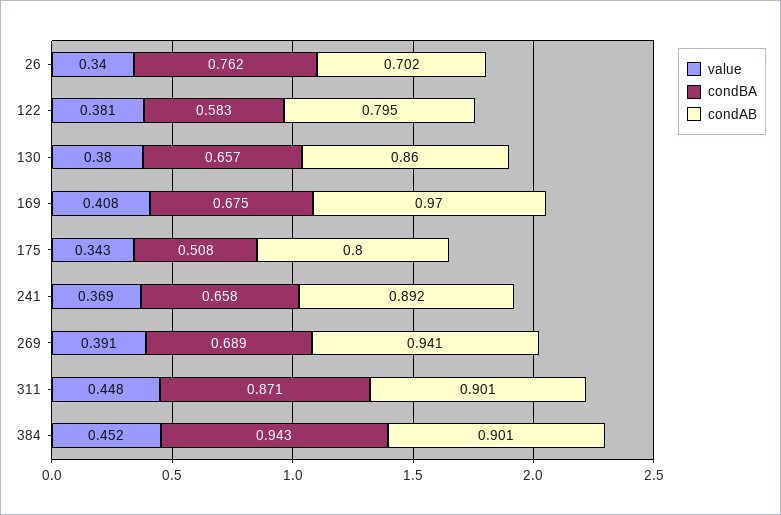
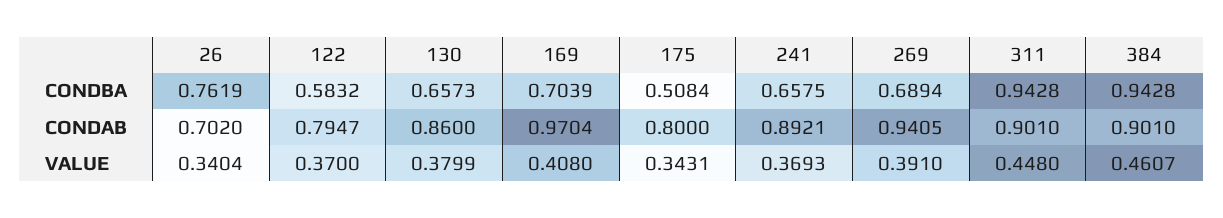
  {
    "value": {
      "26": 0.3404,
-     "122": 0.381,
+     "122": 0.37,
      "130": 0.3799,
      "169": 0.408,
      "175": 0.3431,
      "241": 0.3693,
      "269": 0.391,
      "311": 0.448,
-     "384": 0.452
+     "384": 0.4607
    },
    "condBA": {
      "26": 0.7619,
      "122": 0.5832,
      "130": 0.6573,
-     "169": 0.675,
+     "169": 0.7039,
      "175": 0.5084,
      "241": 0.6575,
      "269": 0.6894,
-     "311": 0.871,
+     "311": 0.9428,
      "384": 0.9428
    },
    "condAB": {
      "26": 0.702,
      "122": 0.7947,
      "130": 0.86,
      "169": 0.9704,
      "175": 0.8,
      "241": 0.8921,
      "269": 0.9405,
      "311": 0.901,
      "384": 0.901
    }
  }

